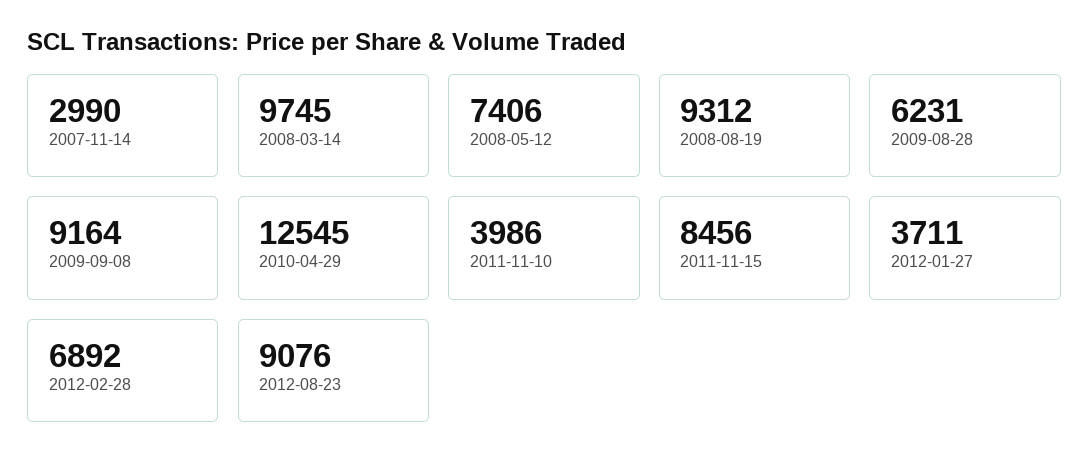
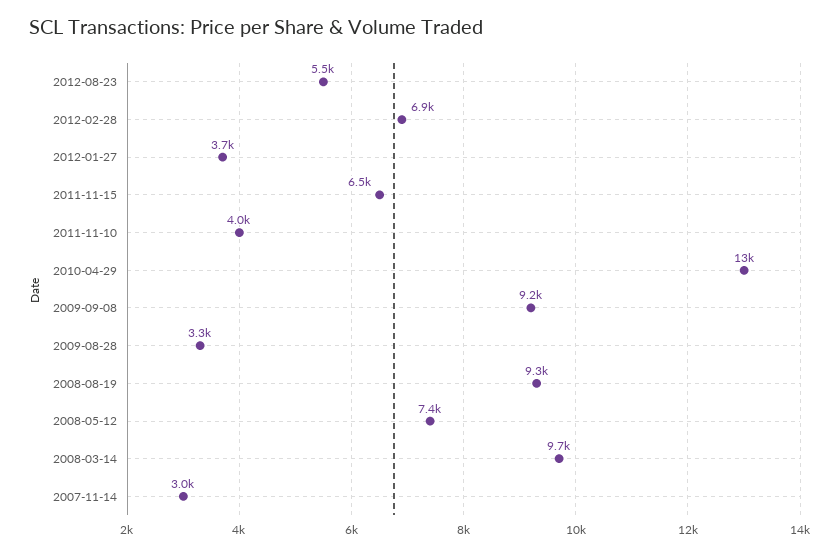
  {
    "2007-11-14": 2990,
    "2008-03-14": 9745,
    "2008-05-12": 7406,
    "2008-08-19": 9312,
-   "2009-08-28": 6231,
+   "2009-08-28": 3300,
    "2009-09-08": 9164,
    "2010-04-29": 12545,
    "2011-11-10": 3986,
-   "2011-11-15": 8456,
+   "2011-11-15": 6500,
    "2012-01-27": 3711,
    "2012-02-28": 6892,
-   "2012-08-23": 9076
+   "2012-08-23": 5500
  }

